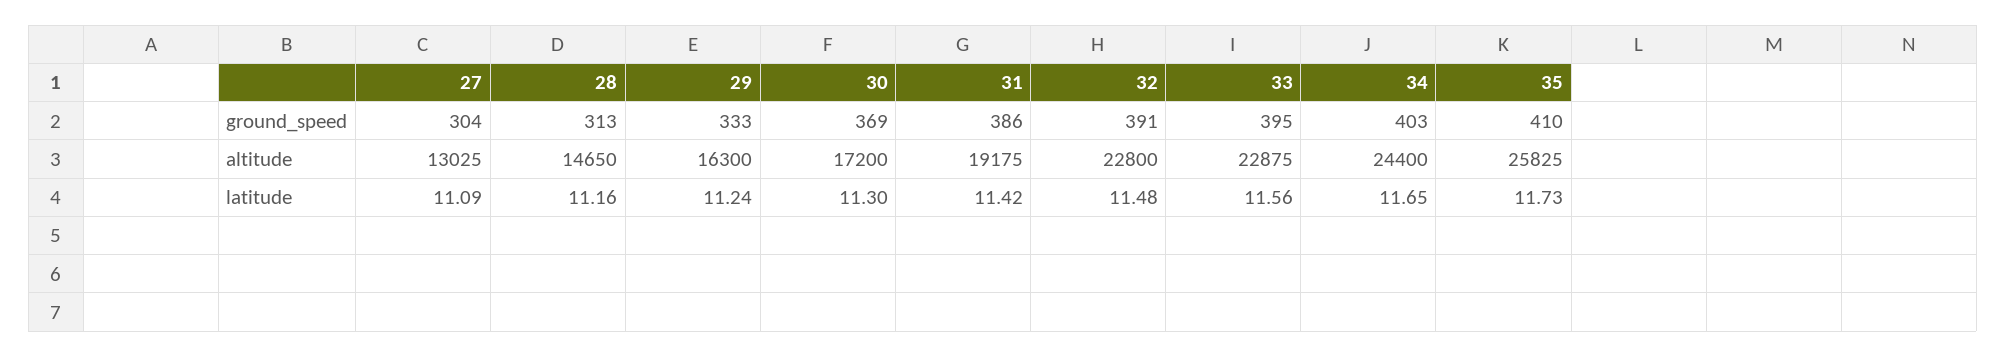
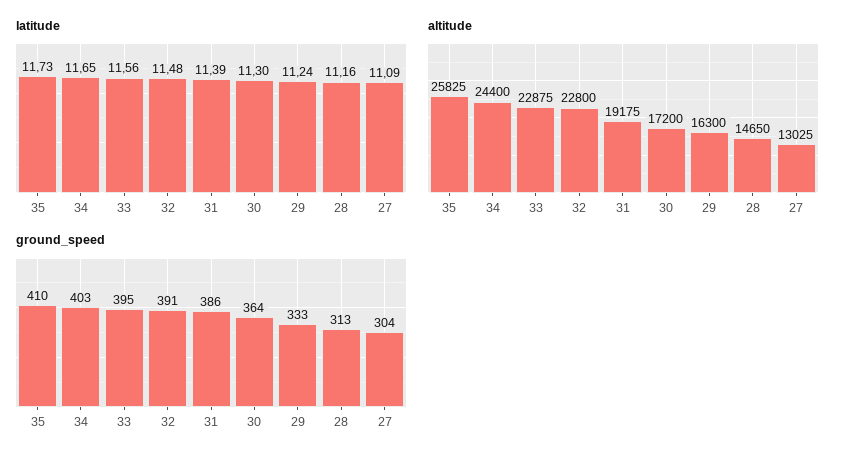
  {
    "ground_speed": {
      "27": 304,
      "28": 313,
      "29": 333,
-     "30": 369,
+     "30": 364,
      "31": 386,
      "32": 391,
      "33": 395,
      "34": 403,
      "35": 410
    },
    "altitude": {
      "27": 13025,
      "28": 14650,
      "29": 16300,
      "30": 17200,
      "31": 19175,
      "32": 22800,
      "33": 22875,
      "34": 24400,
      "35": 25825
    },
    "latitude": {
      "27": 11.09,
      "28": 11.16,
      "29": 11.24,
      "30": 11.3,
-     "31": 11.42,
+     "31": 11.39,
      "32": 11.48,
      "33": 11.56,
      "34": 11.65,
      "35": 11.73
    }
  }

